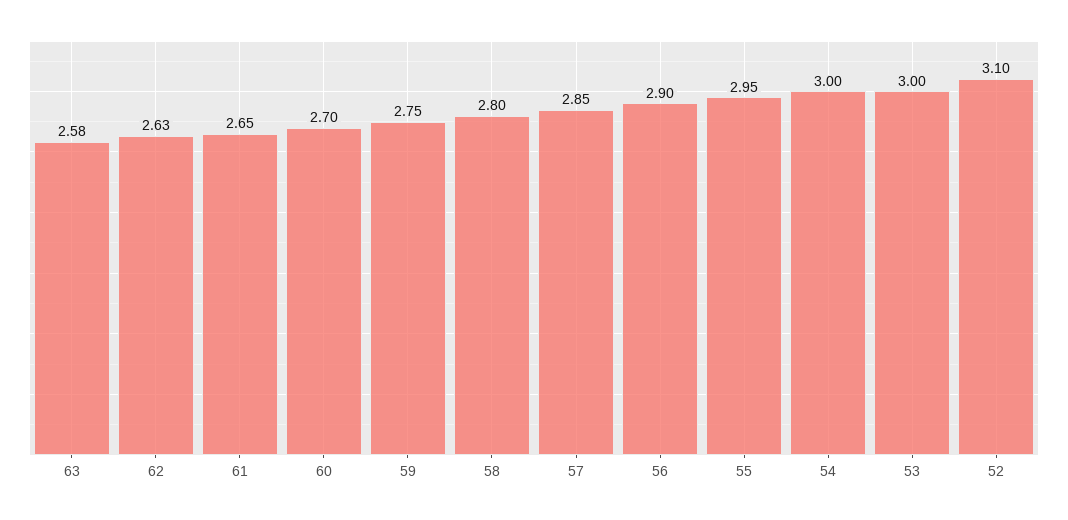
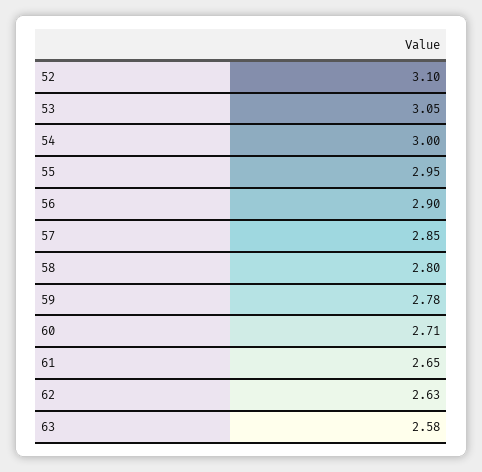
  {
    "63": 2.58,
    "62": 2.63,
    "61": 2.65,
-   "60": 2.7,
+   "60": 2.71,
-   "59": 2.75,
+   "59": 2.78,
    "58": 2.8,
    "57": 2.85,
    "56": 2.9,
    "55": 2.95,
    "54": 3,
-   "53": 3,
+   "53": 3.05,
    "52": 3.1
  }

